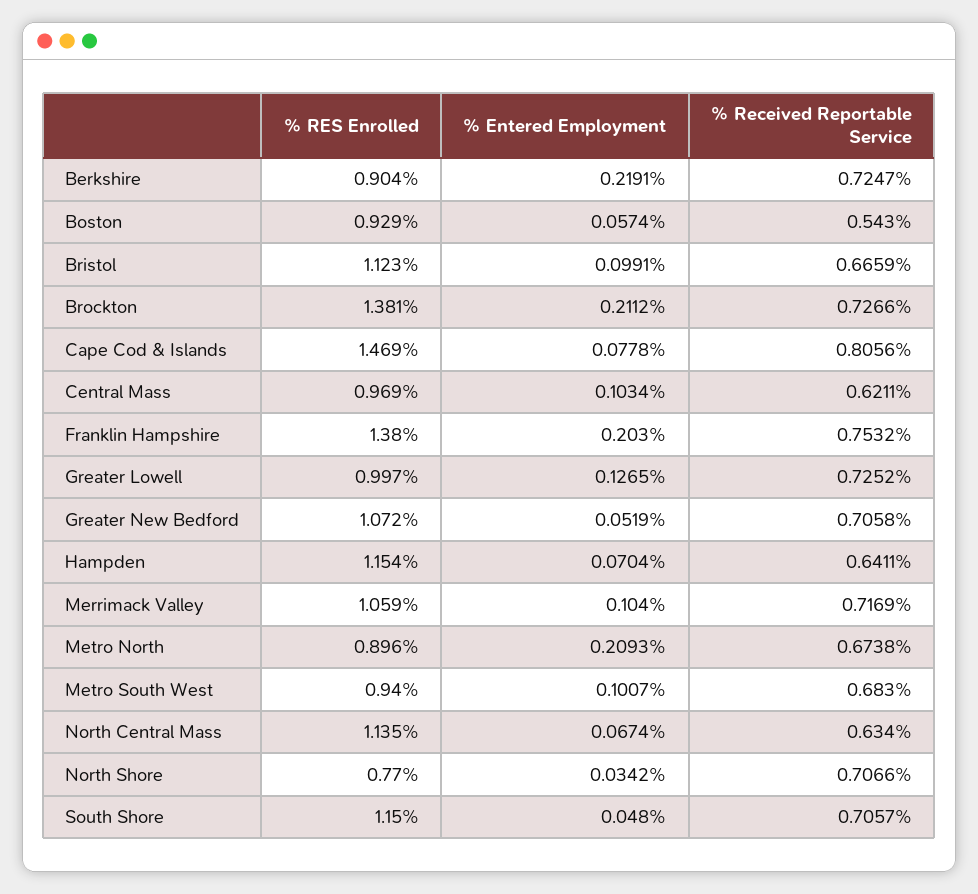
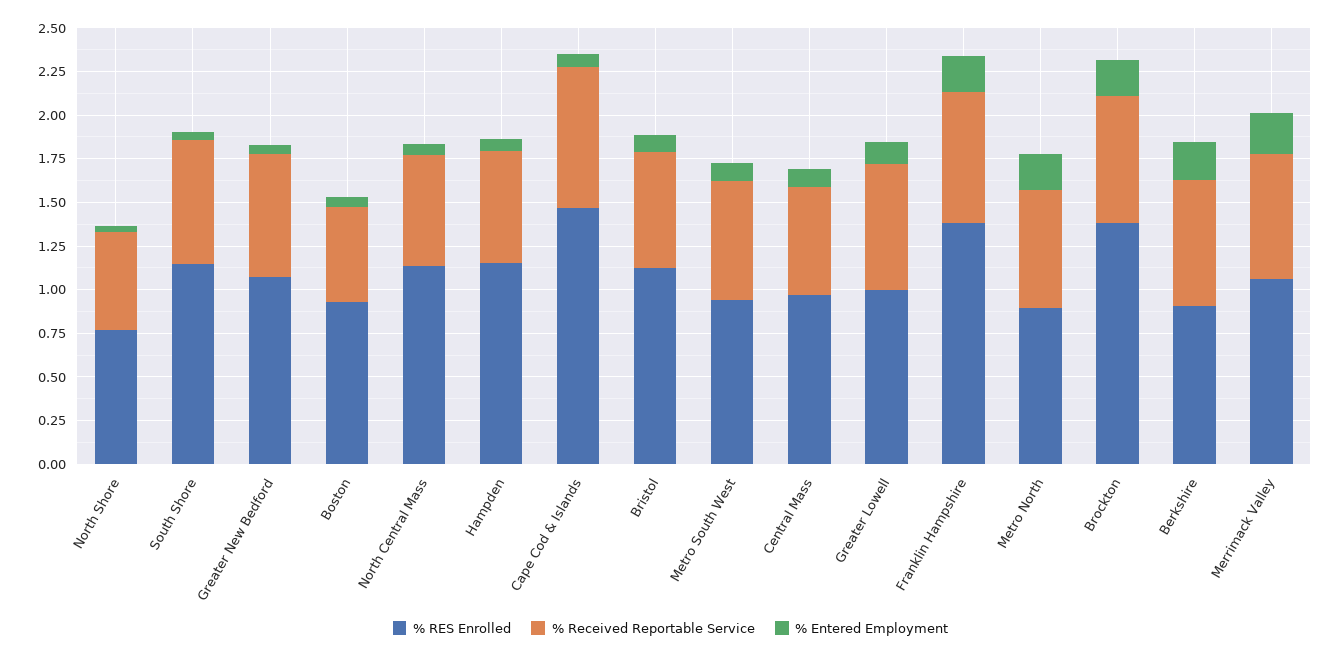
  {
    "% RES Enrolled": {
      "Berkshire": 0.904,
      "Boston": 0.929,
      "Bristol": 1.123,
      "Brockton": 1.381,
      "Cape Cod & Islands": 1.469,
      "Central Mass": 0.969,
      "Franklin Hampshire": 1.38,
      "Greater Lowell": 0.997,
      "Greater New Bedford": 1.072,
      "Hampden": 1.154,
      "Merrimack Valley": 1.059,
      "Metro North": 0.896,
      "Metro South West": 0.94,
      "North Central Mass": 1.135,
      "North Shore": 0.77,
      "South Shore": 1.15
    },
    "% Entered Employment": {
      "Berkshire": 0.2191,
      "Boston": 0.0574,
      "Bristol": 0.0991,
      "Brockton": 0.2112,
      "Cape Cod & Islands": 0.0778,
      "Central Mass": 0.1034,
      "Franklin Hampshire": 0.203,
      "Greater Lowell": 0.1265,
      "Greater New Bedford": 0.0519,
      "Hampden": 0.0704,
-     "Merrimack Valley": 0.104,
+     "Merrimack Valley": 0.25,
      "Metro North": 0.2093,
      "Metro South West": 0.1007,
      "North Central Mass": 0.0674,
      "North Shore": 0.0342,
      "South Shore": 0.048
    },
    "% Received Reportable Service": {
      "Berkshire": 0.7247,
      "Boston": 0.543,
      "Bristol": 0.6659,
      "Brockton": 0.7266,
      "Cape Cod & Islands": 0.8056,
      "Central Mass": 0.6211,
      "Franklin Hampshire": 0.7532,
      "Greater Lowell": 0.7252,
      "Greater New Bedford": 0.7058,
      "Hampden": 0.6411,
      "Merrimack Valley": 0.7169,
      "Metro North": 0.6738,
      "Metro South West": 0.683,
      "North Central Mass": 0.634,
-     "North Shore": 0.7066,
+     "North Shore": 0.55,
      "South Shore": 0.7057
    }
  }

